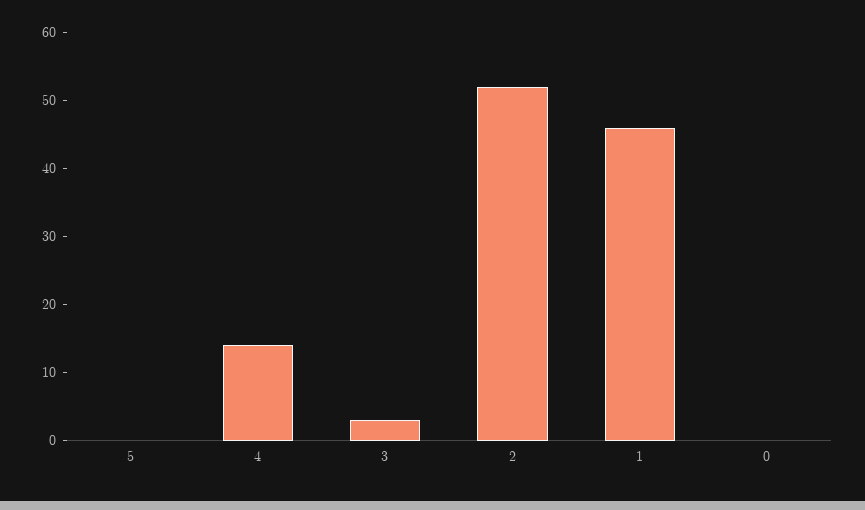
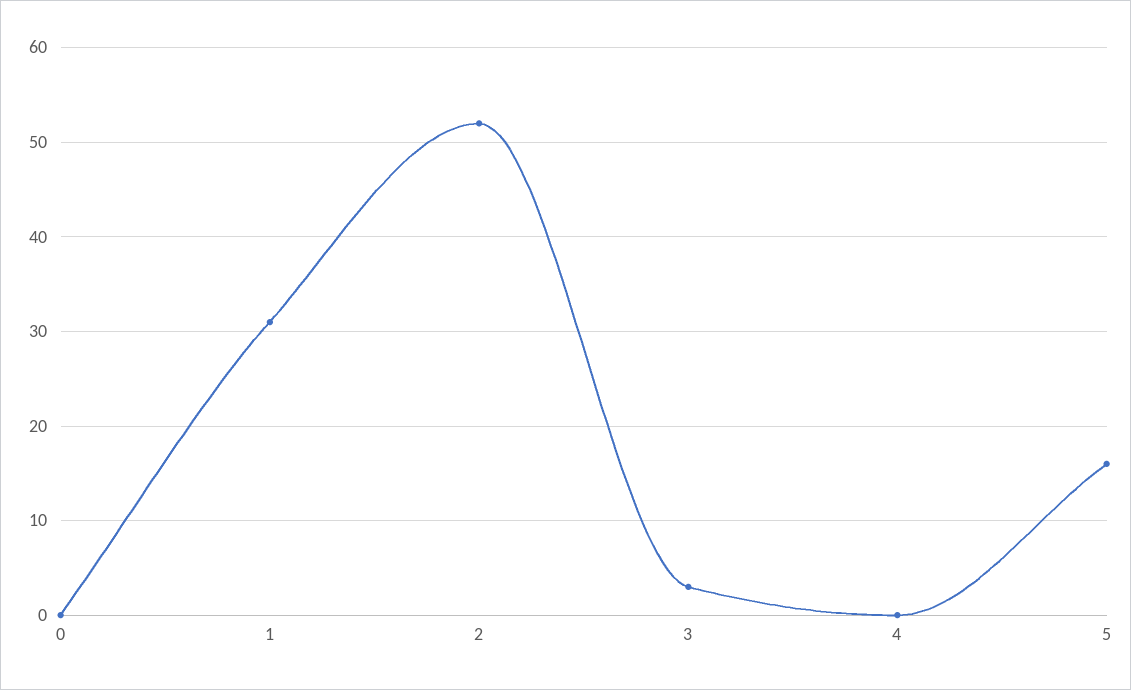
  {
-   "5": 0,
+   "5": 16,
-   "4": 15,
+   "4": 0,
    "3": 3,
    "2": 52,
-   "1": 45,
+   "1": 31,
    "0": 0
  }

